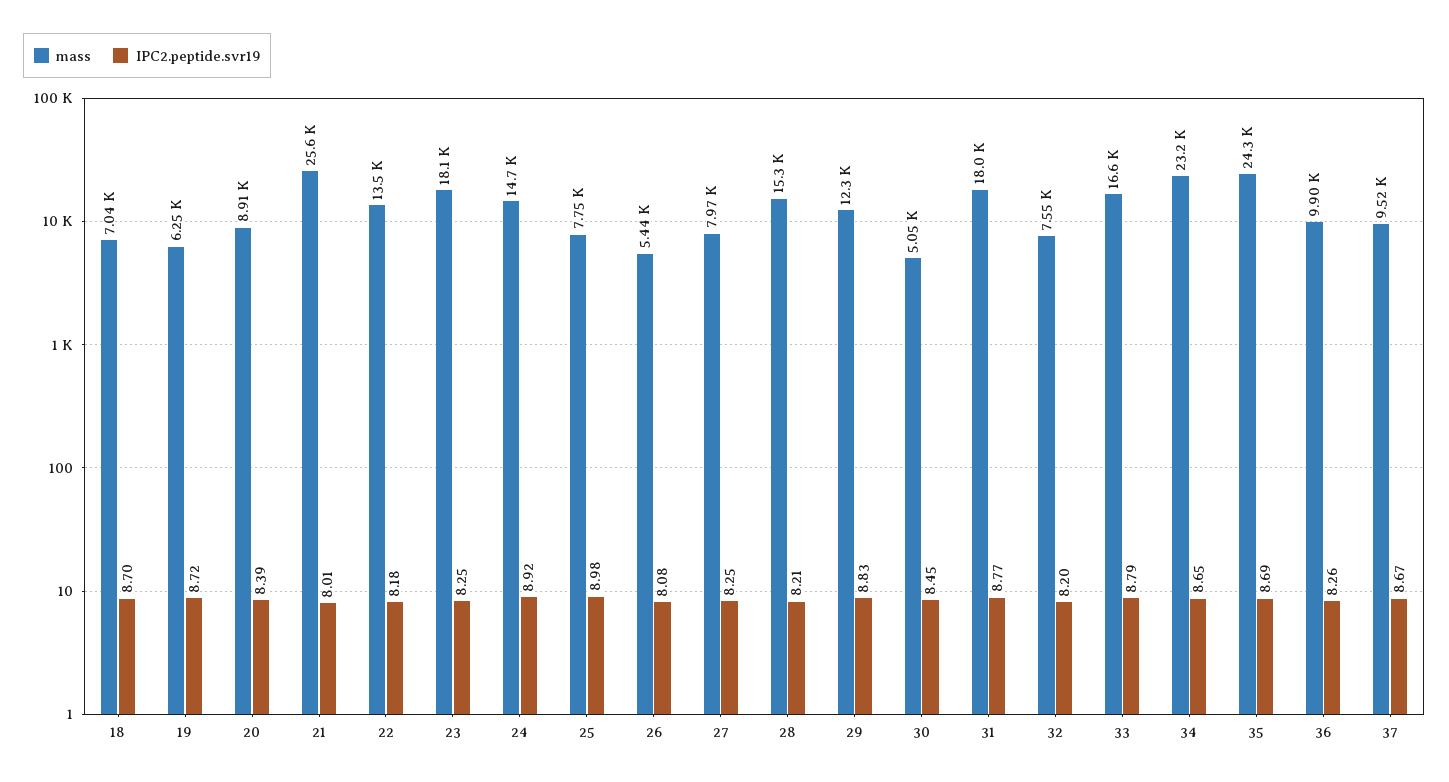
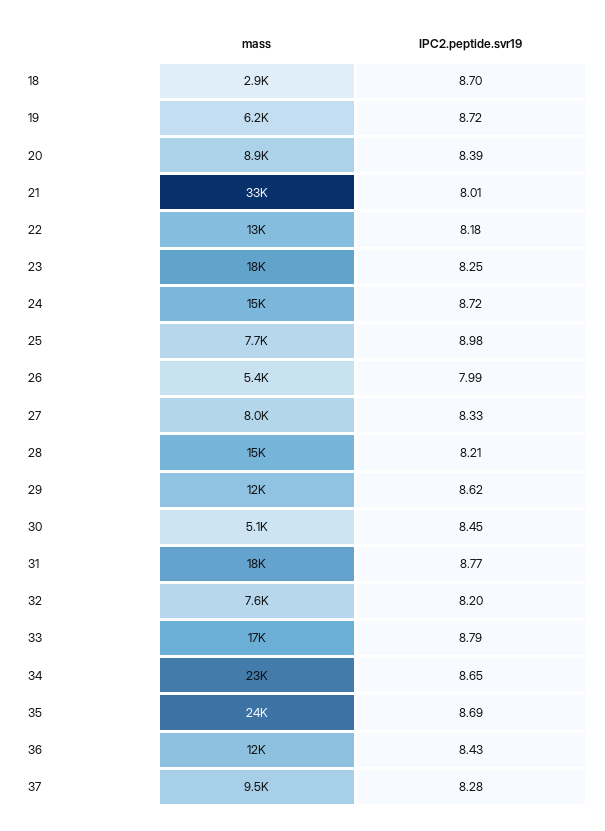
  {
    "mass": {
-     "18": 7040,
+     "18": 2900,
      "19": 6250,
      "20": 8910,
-     "21": 25600,
+     "21": 33000,
      "22": 13500,
      "23": 18100,
      "24": 14700,
      "25": 7750,
      "26": 5440,
      "27": 7970,
      "28": 15300,
      "29": 12300,
      "30": 5050,
      "31": 18000,
      "32": 7550,
      "33": 16600,
      "34": 23200,
      "35": 24300,
-     "36": 9900,
+     "36": 12000,
      "37": 9520
    },
    "IPC2.peptide.svr19": {
      "18": 8.7,
      "19": 8.72,
      "20": 8.39,
      "21": 8.01,
      "22": 8.18,
      "23": 8.25,
-     "24": 8.92,
+     "24": 8.72,
      "25": 8.98,
-     "26": 8.08,
+     "26": 7.99,
-     "27": 8.25,
+     "27": 8.33,
      "28": 8.21,
-     "29": 8.83,
+     "29": 8.62,
      "30": 8.45,
      "31": 8.77,
      "32": 8.2,
      "33": 8.79,
      "34": 8.65,
      "35": 8.69,
-     "36": 8.26,
+     "36": 8.43,
-     "37": 8.67
+     "37": 8.28
    }
  }

